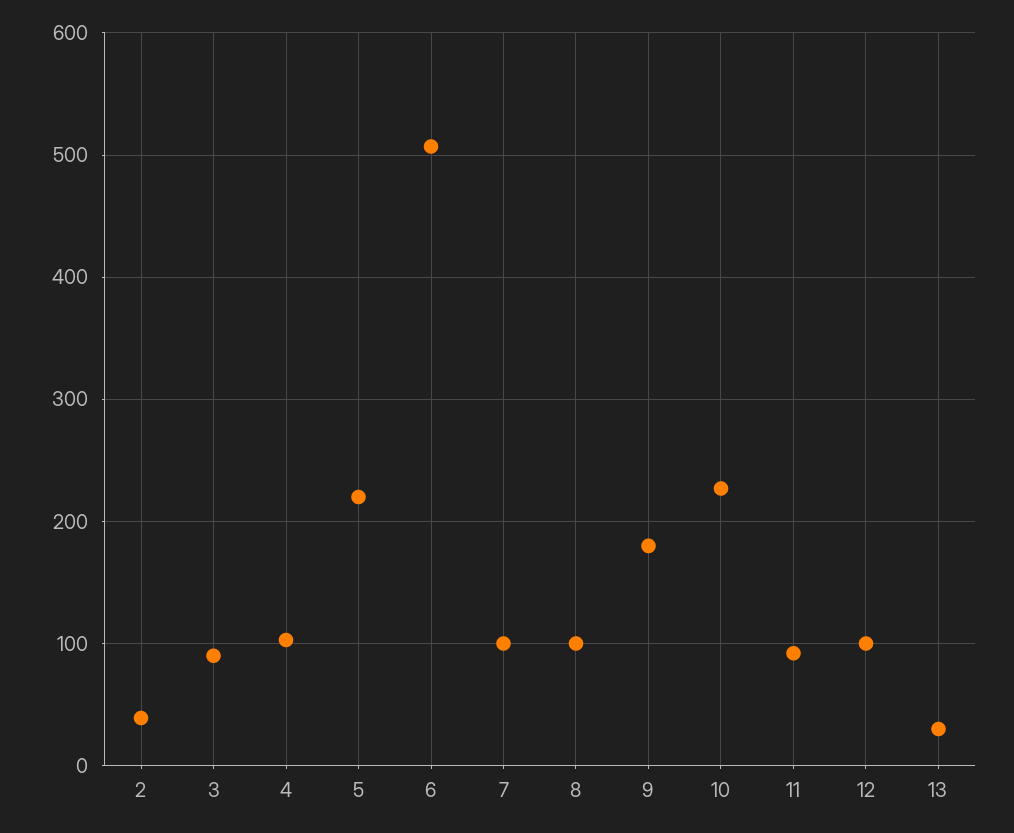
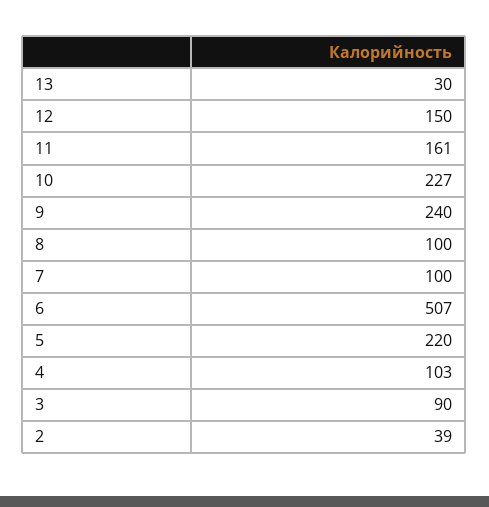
  {
    "2": 39,
    "3": 90,
    "4": 103,
    "5": 220,
    "6": 507,
    "7": 100,
    "8": 100,
-   "9": 180,
+   "9": 240,
    "10": 227,
-   "11": 90,
+   "11": 161,
-   "12": 100,
+   "12": 150,
    "13": 30
  }

